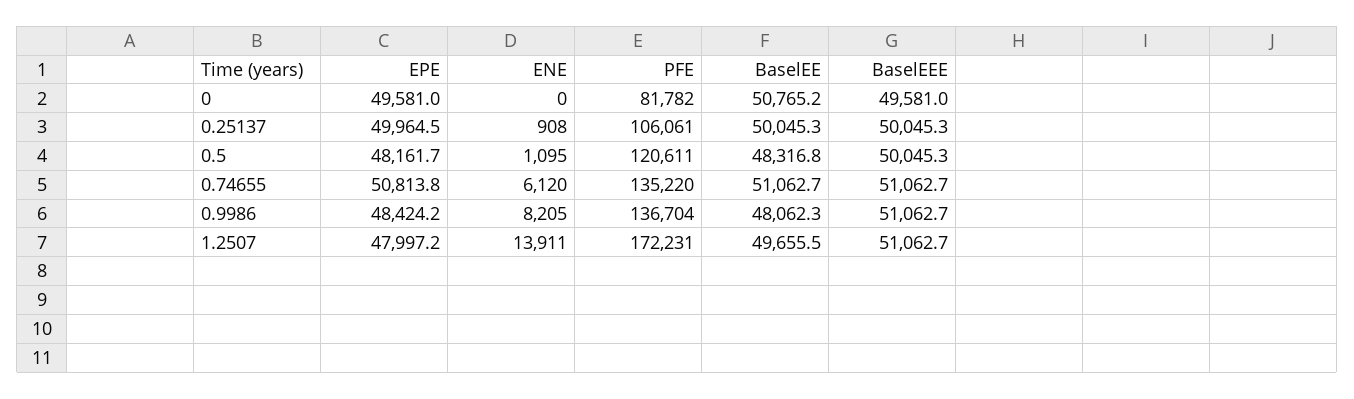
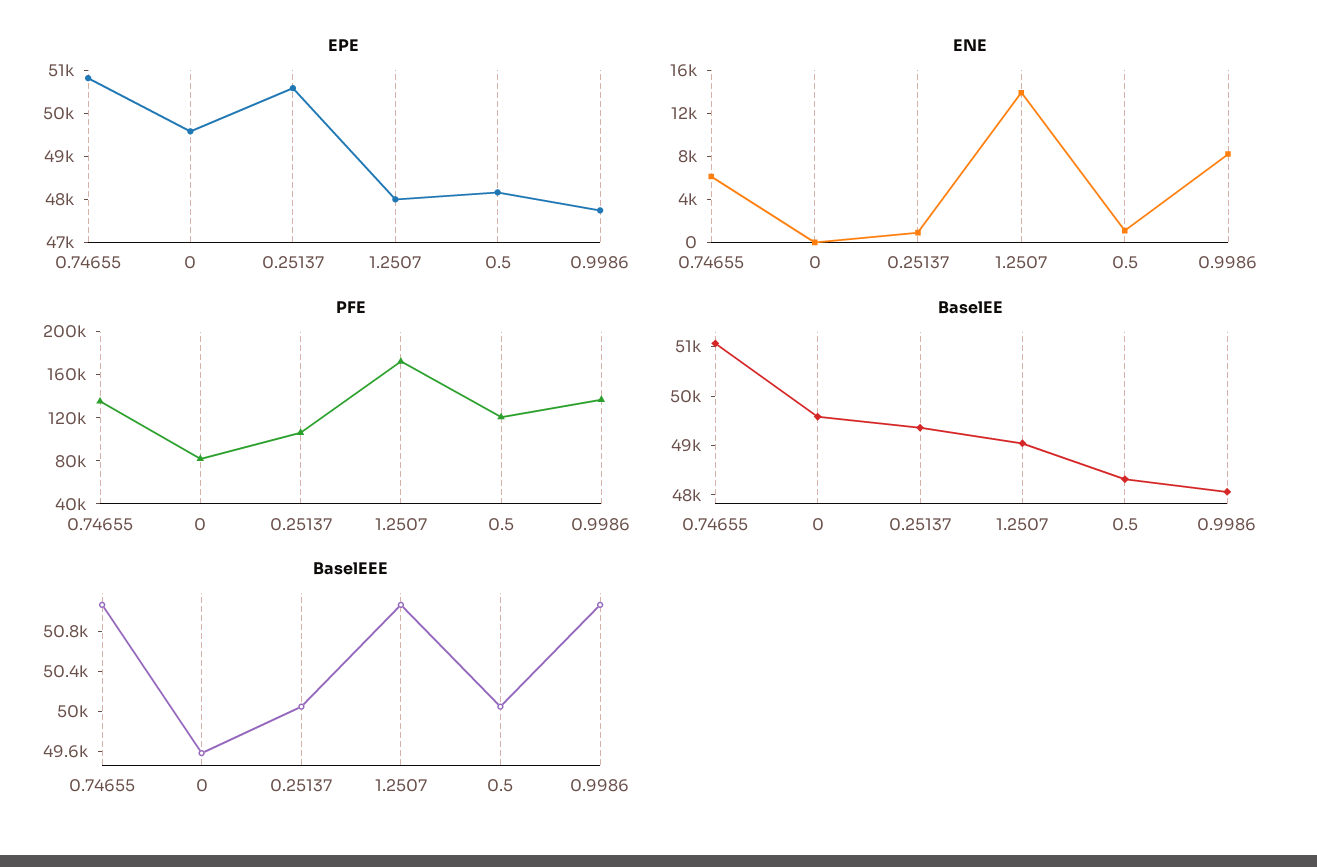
  {
    "EPE": {
      "0": 49581,
-     "0.25137": 49964.5,
+     "0.25137": 50600,
      "0.5": 48161.7,
      "0.74655": 50813.8,
-     "0.9986": 48424.2,
+     "0.9986": 47800,
      "1.2507": 47997.2
    },
    "ENE": {
      "0": 0,
      "0.25137": 908,
      "0.5": 1095,
      "0.74655": 6120,
      "0.9986": 8205,
      "1.2507": 13911
    },
    "PFE": {
      "0": 81782,
      "0.25137": 106061,
      "0.5": 120611,
      "0.74655": 135220,
      "0.9986": 136704,
      "1.2507": 172231
    },
    "BaselEE": {
-     "0": 50765.2,
+     "0": 49600,
-     "0.25137": 50045.3,
+     "0.25137": 49400,
      "0.5": 48316.8,
      "0.74655": 51062.7,
      "0.9986": 48062.3,
-     "1.2507": 49655.5
+     "1.2507": 49000
    },
    "BaselEEE": {
      "0": 49581,
      "0.25137": 50045.3,
      "0.5": 50045.3,
      "0.74655": 51062.7,
      "0.9986": 51062.7,
      "1.2507": 51062.7
    }
  }

